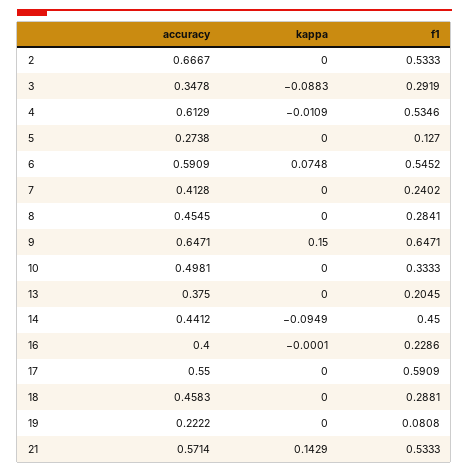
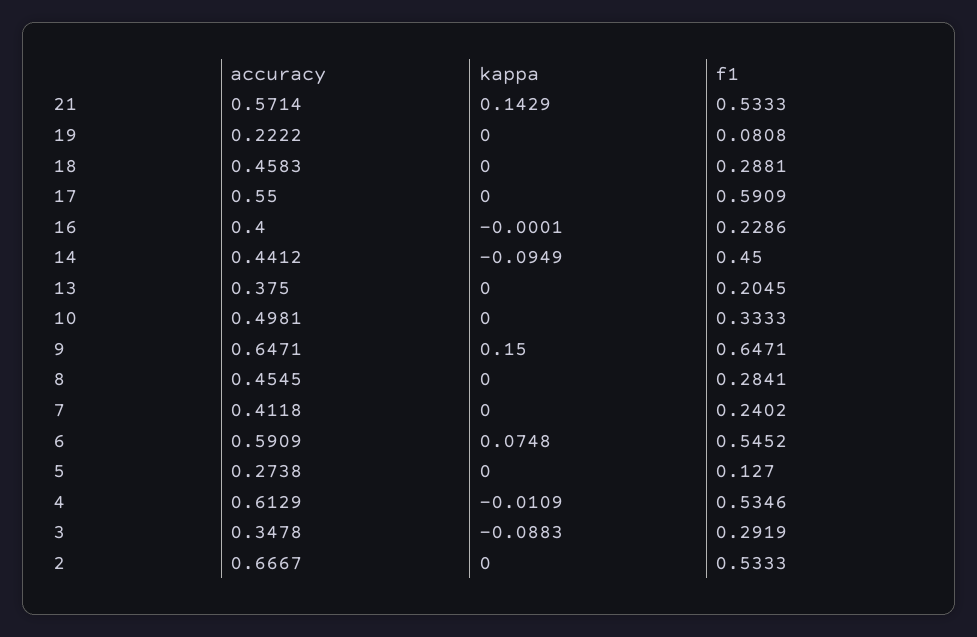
  {
    "accuracy": {
      "2": 0.6667,
      "3": 0.3478,
      "4": 0.6129,
      "5": 0.2738,
      "6": 0.5909,
-     "7": 0.4128,
+     "7": 0.4118,
      "8": 0.4545,
      "9": 0.6471,
      "10": 0.4981,
      "13": 0.375,
      "14": 0.4412,
      "16": 0.4,
      "17": 0.55,
      "18": 0.4583,
      "19": 0.2222,
      "21": 0.5714
    },
    "kappa": {
      "2": 0,
      "3": -0.0883,
      "4": -0.0109,
      "5": 0,
      "6": 0.0748,
      "7": 0,
      "8": 0,
      "9": 0.15,
      "10": 0,
      "13": 0,
      "14": -0.0949,
      "16": -0.0001,
      "17": 0,
      "18": 0,
      "19": 0,
      "21": 0.1429
    },
    "f1": {
      "2": 0.5333,
      "3": 0.2919,
      "4": 0.5346,
      "5": 0.127,
      "6": 0.5452,
      "7": 0.2402,
      "8": 0.2841,
      "9": 0.6471,
      "10": 0.3333,
      "13": 0.2045,
      "14": 0.45,
      "16": 0.2286,
      "17": 0.5909,
      "18": 0.2881,
      "19": 0.0808,
      "21": 0.5333
    }
  }

